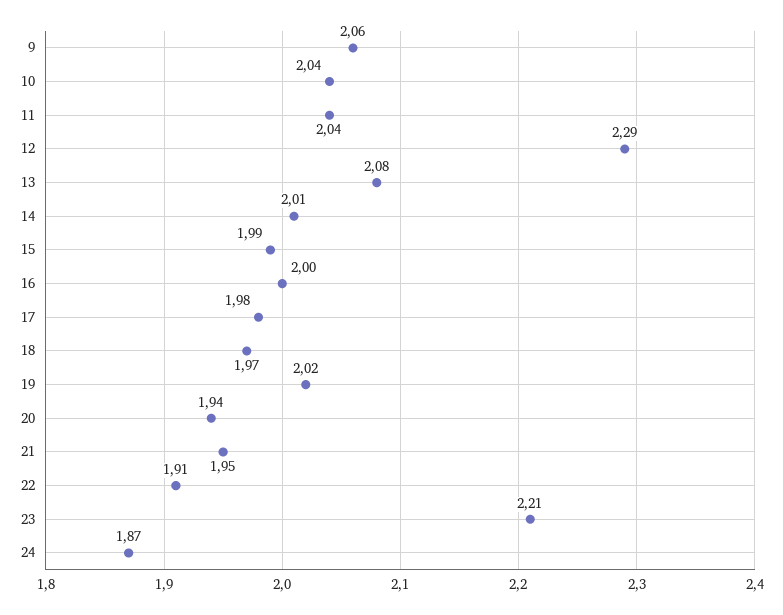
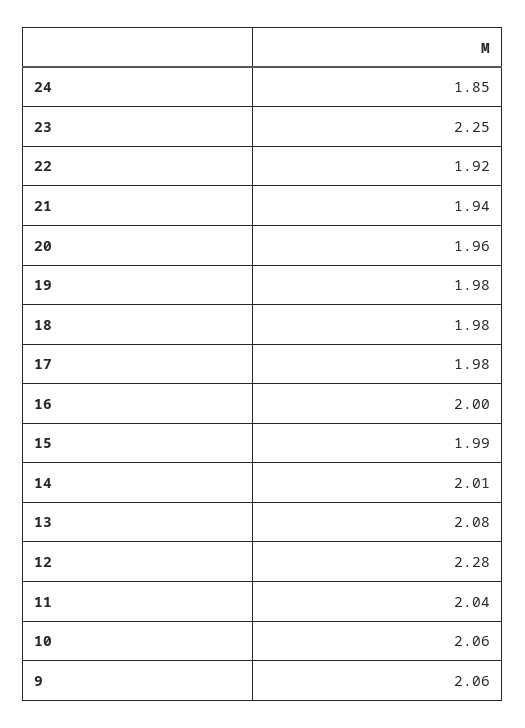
  {
    "9": 2.06,
-   "10": 2.04,
+   "10": 2.06,
    "11": 2.04,
-   "12": 2.29,
+   "12": 2.28,
    "13": 2.08,
    "14": 2.01,
    "15": 1.99,
    "16": 2,
    "17": 1.98,
-   "18": 1.97,
+   "18": 1.98,
-   "19": 2.02,
+   "19": 1.98,
-   "20": 1.94,
+   "20": 1.96,
-   "21": 1.95,
+   "21": 1.94,
-   "22": 1.91,
+   "22": 1.92,
-   "23": 2.21,
+   "23": 2.25,
-   "24": 1.87
+   "24": 1.85
  }

